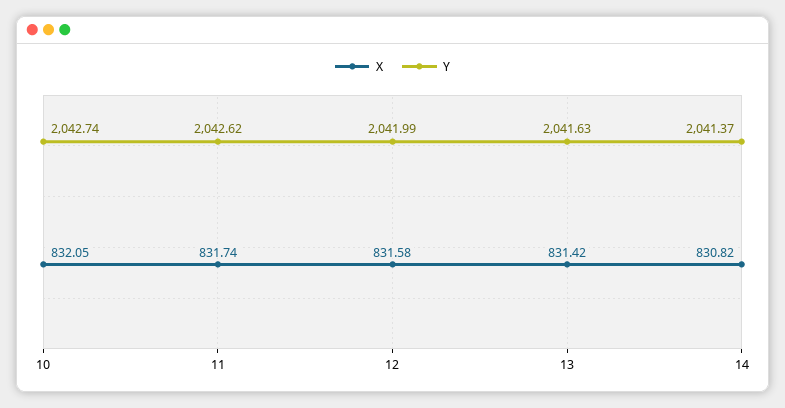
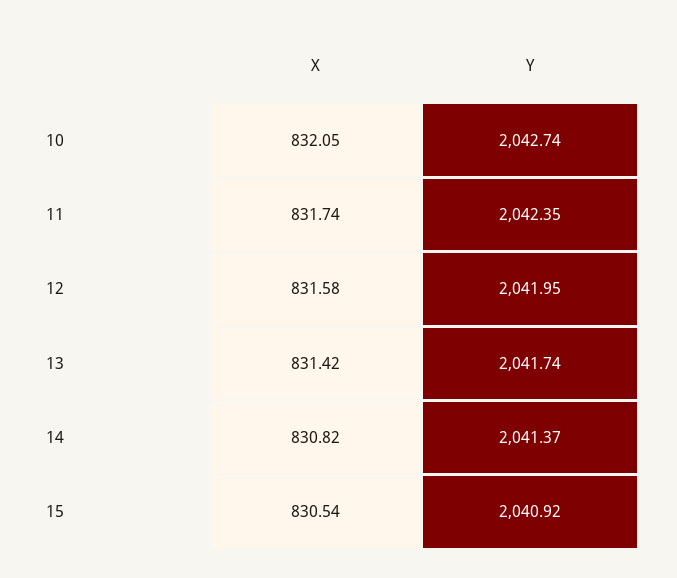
  {
    "X": {
      "10": 832.05,
      "11": 831.74,
      "12": 831.58,
      "13": 831.42,
-     "14": 830.82
+     "14": 830.82,
+     "15": 830.54
    },
    "Y": {
      "10": 2042.74,
-     "11": 2042.62,
+     "11": 2042.35,
-     "12": 2041.99,
+     "12": 2041.95,
-     "13": 2041.63,
+     "13": 2041.74,
-     "14": 2041.37
+     "14": 2041.37,
+     "15": 2040.92
    }
  }

